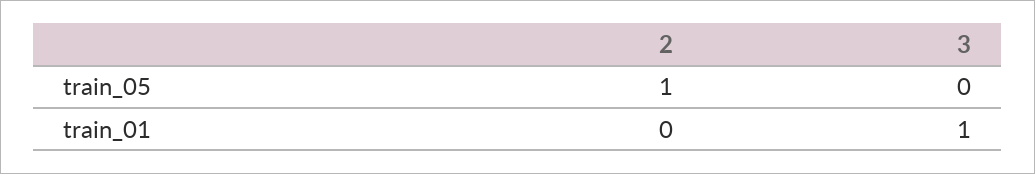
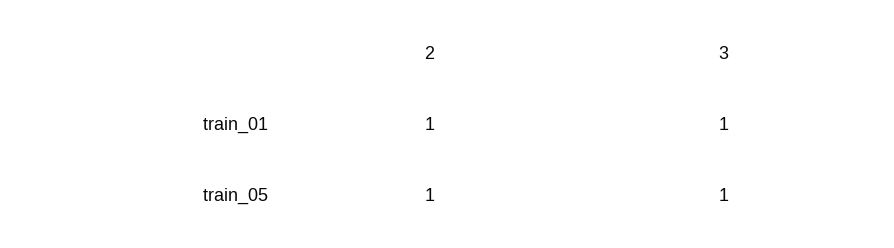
  {
    "2": {
      "train_05": 1,
-     "train_01": 0
+     "train_01": 1
    },
    "3": {
-     "train_05": 0,
+     "train_05": 1,
      "train_01": 1
    }
  }

